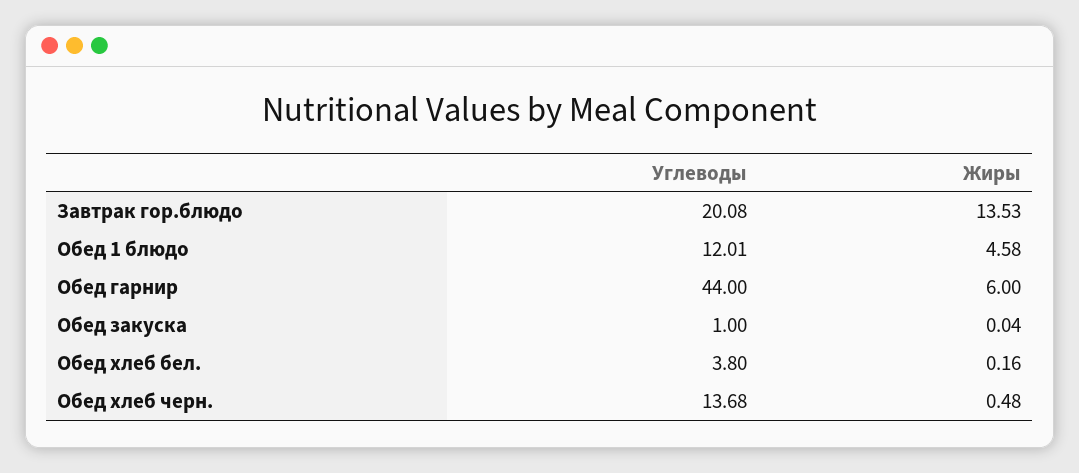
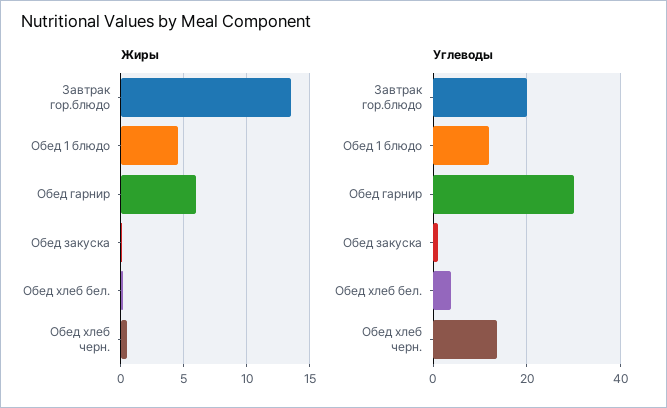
  {
    "Углеводы": {
      "Завтрак гор.блюдо": 20.08,
      "Обед 1 блюдо": 12.01,
-     "Обед гарнир": 44,
+     "Обед гарнир": 30,
      "Обед закуска": 1,
      "Обед хлеб бел.": 3.8,
      "Обед хлеб черн.": 13.68
    },
    "Жиры": {
      "Завтрак гор.блюдо": 13.53,
      "Обед 1 блюдо": 4.58,
      "Обед гарнир": 6,
      "Обед закуска": 0.04,
      "Обед хлеб бел.": 0.16,
      "Обед хлеб черн.": 0.48
    }
  }

